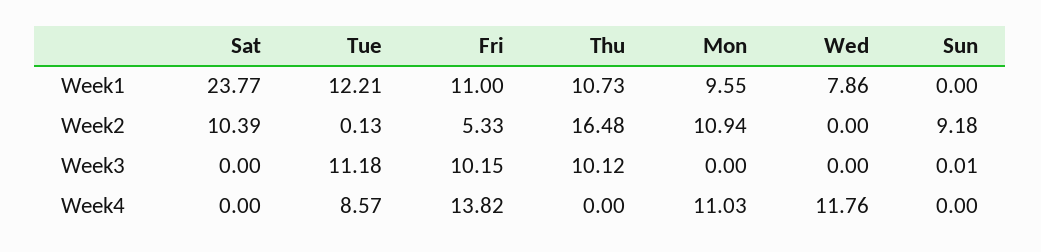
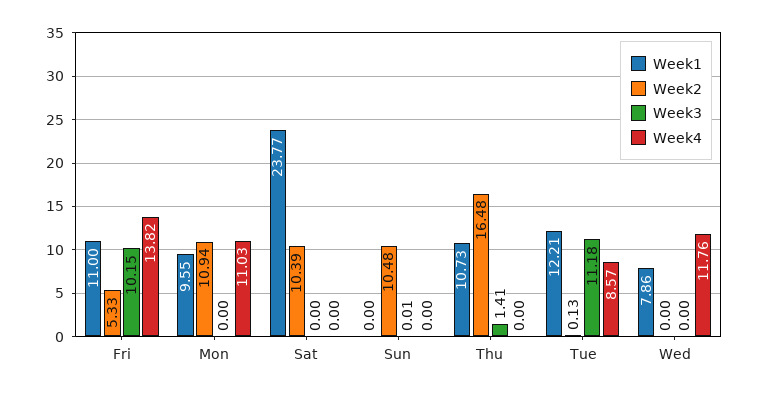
  {
    "Week1": {
      "Sat": 23.77,
      "Tue": 12.21,
      "Fri": 11,
      "Thu": 10.73,
      "Mon": 9.55,
      "Wed": 7.86,
      "Sun": 0
    },
    "Week2": {
      "Sat": 10.39,
      "Tue": 0.13,
      "Fri": 5.33,
      "Thu": 16.48,
      "Mon": 10.94,
      "Wed": 0,
-     "Sun": 9.18
+     "Sun": 10.48
    },
    "Week3": {
      "Sat": 0,
      "Tue": 11.18,
      "Fri": 10.15,
-     "Thu": 10.12,
+     "Thu": 1.41,
      "Mon": 0,
      "Wed": 0,
      "Sun": 0.01
    },
    "Week4": {
      "Sat": 0,
      "Tue": 8.57,
      "Fri": 13.82,
      "Thu": 0,
      "Mon": 11.03,
      "Wed": 11.76,
      "Sun": 0
    }
  }

